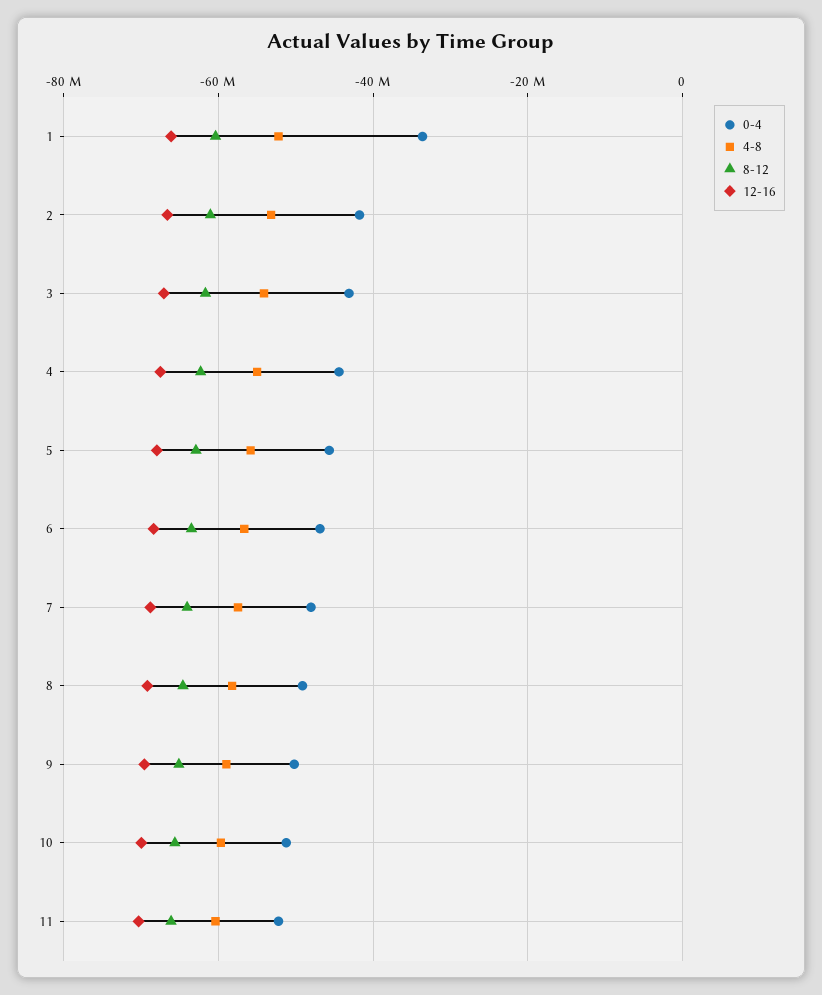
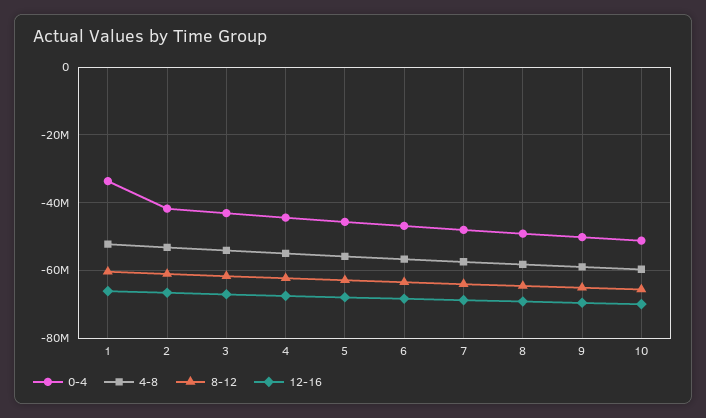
  {
    "0-4": {
      "1": -34000000,
      "2": -42000000,
      "3": -44000000,
      "4": -44000000,
      "5": -46000000,
      "6": -46000000,
      "7": -48000000,
      "8": -50000000,
      "9": -50000000,
-     "10": -52000000,
+     "10": -52000000
-     "11": -52000000
    },
    "4-8": {
      "1": -52000000,
      "2": -54000000,
      "3": -54000000,
      "4": -54000000,
      "5": -56000000,
      "6": -56000000,
      "7": -58000000,
      "8": -58000000,
      "9": -58000000,
-     "10": -60000000,
+     "10": -60000000
-     "11": -60000000
    },
    "8-12": {
      "1": -60000000,
      "2": -62000000,
      "3": -62000000,
      "4": -62000000,
      "5": -62000000,
      "6": -64000000,
      "7": -64000000,
      "8": -64000000,
      "9": -66000000,
-     "10": -66000000,
+     "10": -66000000
-     "11": -66000000
    },
    "12-16": {
      "1": -66000000,
      "2": -66000000,
      "3": -68000000,
      "4": -68000000,
      "5": -68000000,
      "6": -68000000,
      "7": -68000000,
      "8": -70000000,
      "9": -70000000,
-     "10": -70000000,
+     "10": -70000000
-     "11": -70000000
    }
  }

